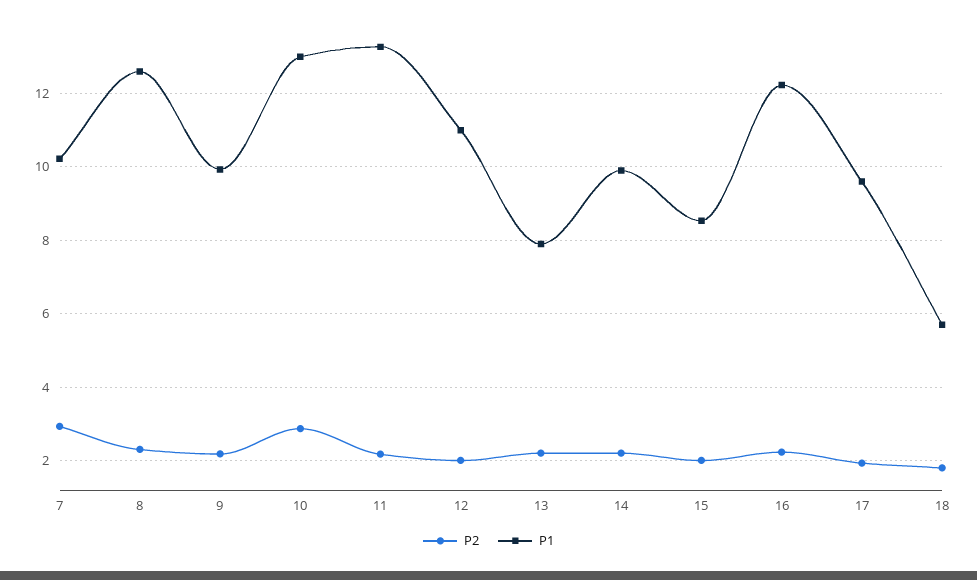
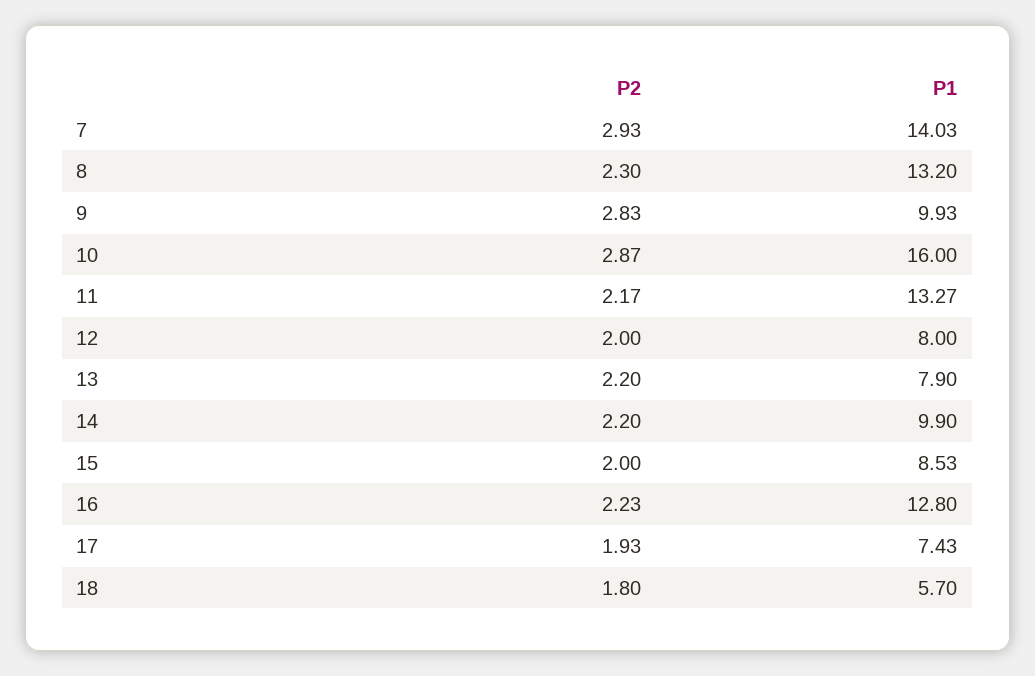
  {
    "P2": {
      "7": 2.93,
      "8": 2.3,
-     "9": 2.2,
+     "9": 2.83,
      "10": 2.87,
      "11": 2.17,
      "12": 2,
      "13": 2.2,
      "14": 2.2,
      "15": 2,
      "16": 2.23,
      "17": 1.93,
      "18": 1.8
    },
    "P1": {
-     "7": 10.2,
+     "7": 14.03,
-     "8": 12.6,
+     "8": 13.2,
      "9": 9.93,
-     "10": 13,
+     "10": 16,
      "11": 13.27,
-     "12": 11,
+     "12": 8,
      "13": 7.9,
      "14": 9.9,
      "15": 8.53,
-     "16": 12.2,
+     "16": 12.8,
-     "17": 9.6,
+     "17": 7.43,
      "18": 5.7
    }
  }

